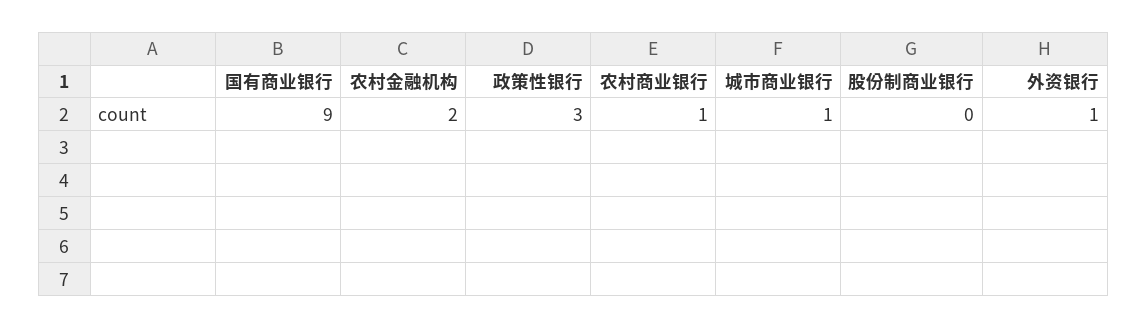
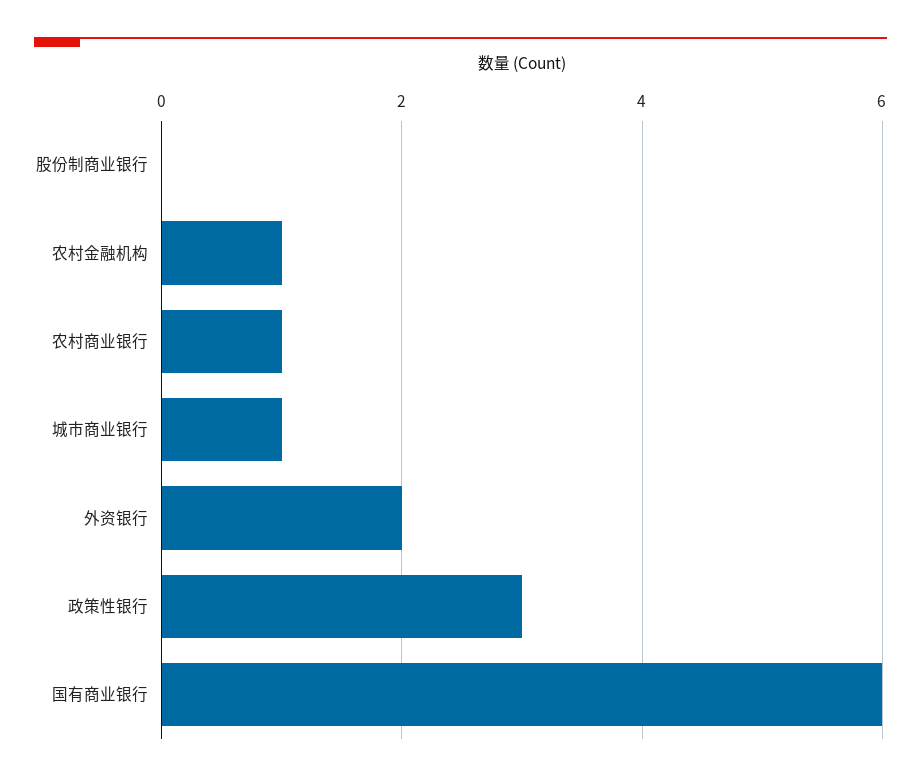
  {
-   "国有商业银行": 9,
+   "国有商业银行": 6,
-   "农村金融机构": 2,
+   "农村金融机构": 1,
    "政策性银行": 3,
    "农村商业银行": 1,
    "城市商业银行": 1,
    "股份制商业银行": 0,
-   "外资银行": 1
+   "外资银行": 2
  }

